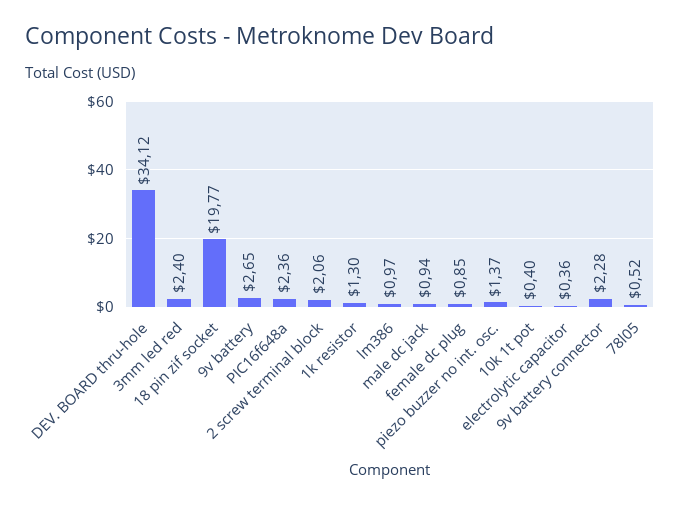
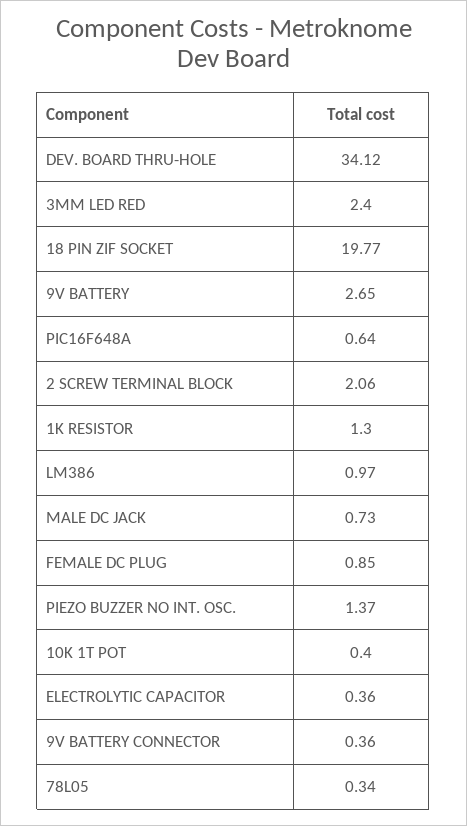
  {
    "DEV. BOARD thru-hole": 34.12,
    "3mm led red": 2.4,
    "18 pin zif socket": 19.77,
    "9v battery": 2.65,
-   "PIC16f648a": 2.36,
+   "PIC16f648a": 0.64,
    "2 screw terminal block": 2.06,
    "1k resistor": 1.3,
    "lm386": 0.97,
-   "male dc jack": 0.94,
+   "male dc jack": 0.73,
    "female dc plug": 0.85,
    "piezo buzzer no int. osc.": 1.37,
    "10k 1t pot": 0.4,
    "electrolytic capacitor": 0.36,
-   "9v battery connector": 2.28,
+   "9v battery connector": 0.36,
-   "78l05": 0.52
+   "78l05": 0.34
  }

